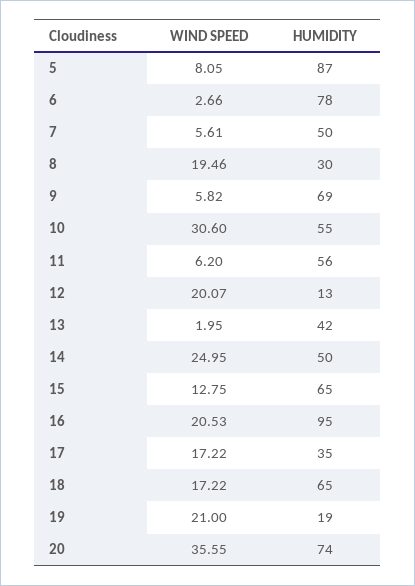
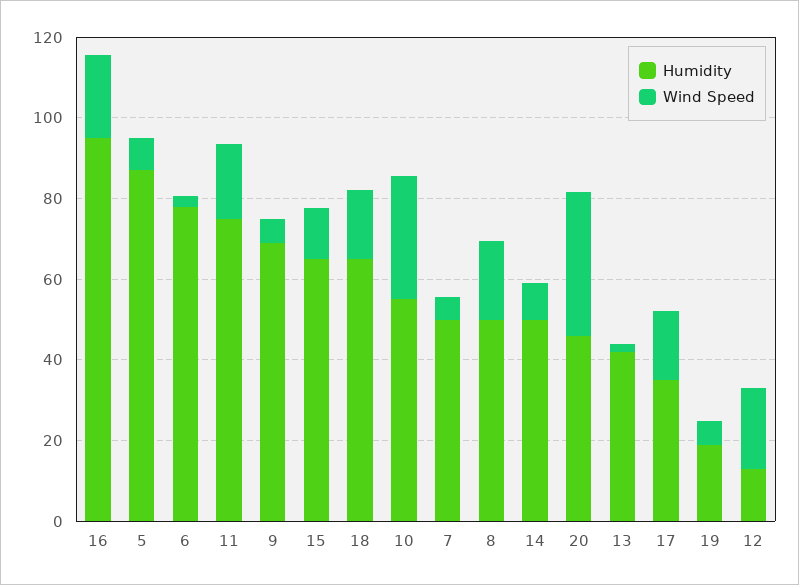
  {
    "WIND SPEED": {
      "5": 8.05,
      "6": 2.66,
      "7": 5.61,
      "8": 19.46,
      "9": 5.82,
      "10": 30.6,
-     "11": 6.2,
+     "11": 20,
      "12": 20.07,
      "13": 1.95,
-     "14": 24.95,
+     "14": 10,
      "15": 12.75,
      "16": 20.53,
      "17": 17.22,
      "18": 17.22,
-     "19": 21,
+     "19": 5,
      "20": 35.55
    },
    "HUMIDITY": {
      "5": 87,
      "6": 78,
      "7": 50,
-     "8": 30,
+     "8": 50,
      "9": 69,
      "10": 55,
-     "11": 56,
+     "11": 75,
      "12": 13,
      "13": 42,
      "14": 50,
      "15": 65,
      "16": 95,
      "17": 35,
      "18": 65,
      "19": 19,
-     "20": 74
+     "20": 45
    }
  }

